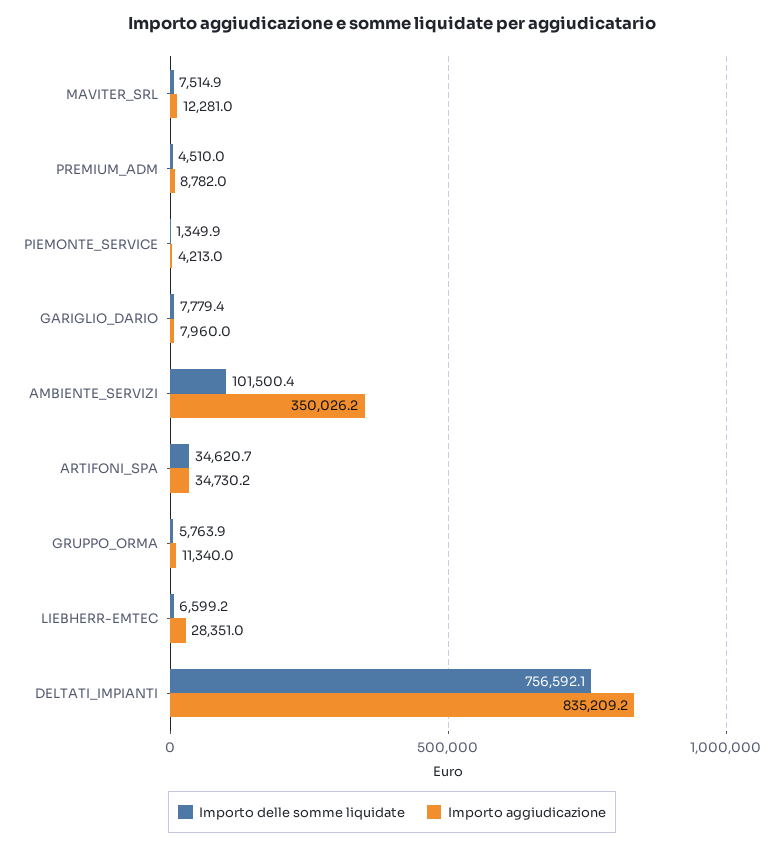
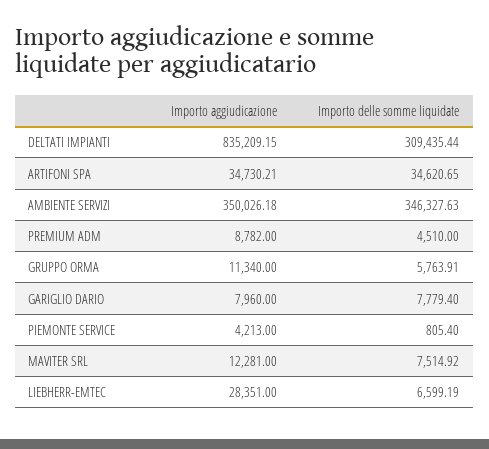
  {
    "Importo delle somme liquidate": {
      "MAVITER_SRL": 7514.92,
      "PREMIUM_ADM": 4510,
-     "PIEMONTE_SERVICE": 1349.9,
+     "PIEMONTE_SERVICE": 805.4,
      "GARIGLIO_DARIO": 7779.4,
-     "AMBIENTE_SERVIZI": 101500.4,
+     "AMBIENTE_SERVIZI": 346327.63,
      "ARTIFONI_SPA": 34620.65,
      "GRUPPO_ORMA": 5763.91,
      "LIEBHERR-EMTEC": 6599.19,
-     "DELTATI_IMPIANTI": 756592.1
+     "DELTATI_IMPIANTI": 309435.44
    },
    "Importo aggiudicazione": {
      "MAVITER_SRL": 12281,
      "PREMIUM_ADM": 8782,
      "PIEMONTE_SERVICE": 4213,
      "GARIGLIO_DARIO": 7960,
      "AMBIENTE_SERVIZI": 350026.18,
      "ARTIFONI_SPA": 34730.21,
      "GRUPPO_ORMA": 11340,
      "LIEBHERR-EMTEC": 28351,
      "DELTATI_IMPIANTI": 835209.15
    }
  }

